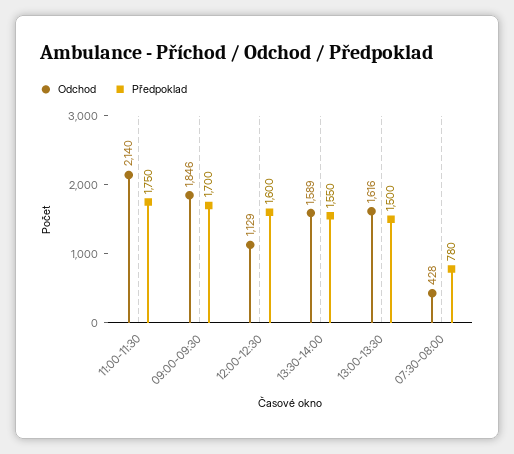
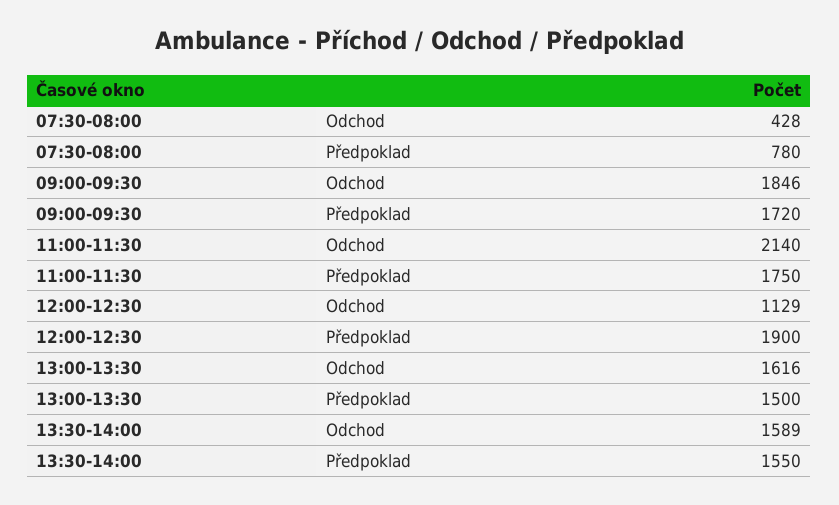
  {
    "Odchod": {
      "11:00-11:30": 2140,
      "09:00-09:30": 1846,
      "12:00-12:30": 1129,
      "13:30-14:00": 1589,
      "13:00-13:30": 1616,
      "07:30-08:00": 428
    },
    "Předpoklad": {
      "11:00-11:30": 1750,
-     "09:00-09:30": 1700,
+     "09:00-09:30": 1720,
-     "12:00-12:30": 1600,
+     "12:00-12:30": 1900,
      "13:30-14:00": 1550,
      "13:00-13:30": 1500,
      "07:30-08:00": 780
    }
  }

